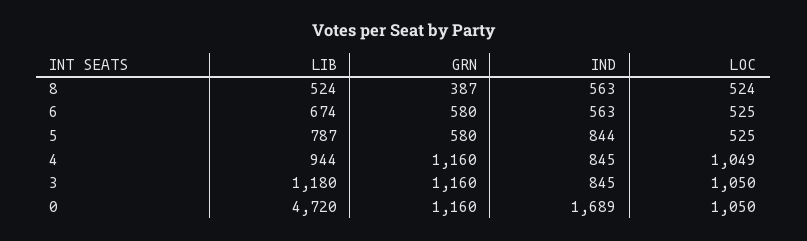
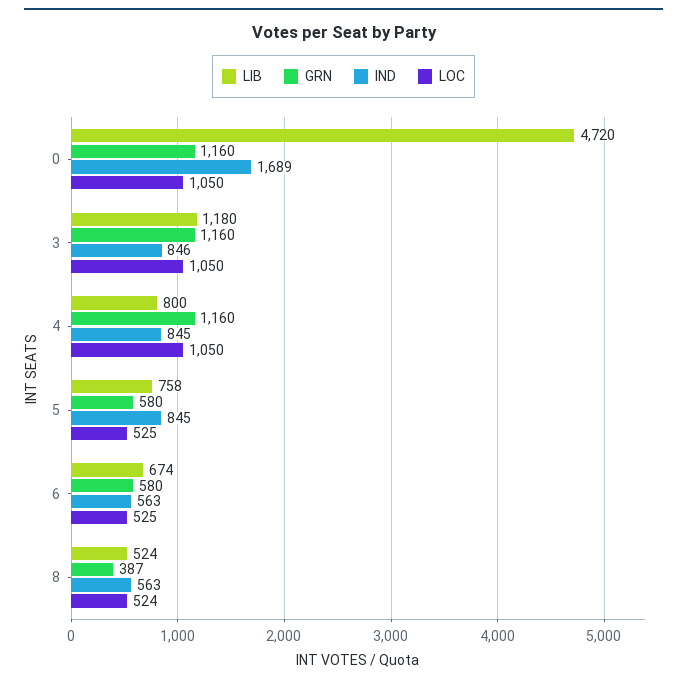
  {
    "LIB": {
      "8": 524,
      "6": 674,
-     "5": 787,
+     "5": 758,
-     "4": 944,
+     "4": 800,
      "3": 1180,
      "0": 4720
    },
    "GRN": {
      "8": 387,
      "6": 580,
      "5": 580,
      "4": 1160,
      "3": 1160,
      "0": 1160
    },
    "IND": {
      "8": 563,
      "6": 563,
-     "5": 844,
+     "5": 845,
      "4": 845,
-     "3": 845,
+     "3": 846,
      "0": 1689
    },
    "LOC": {
      "8": 524,
      "6": 525,
      "5": 525,
-     "4": 1049,
+     "4": 1050,
      "3": 1050,
      "0": 1050
    }
  }

